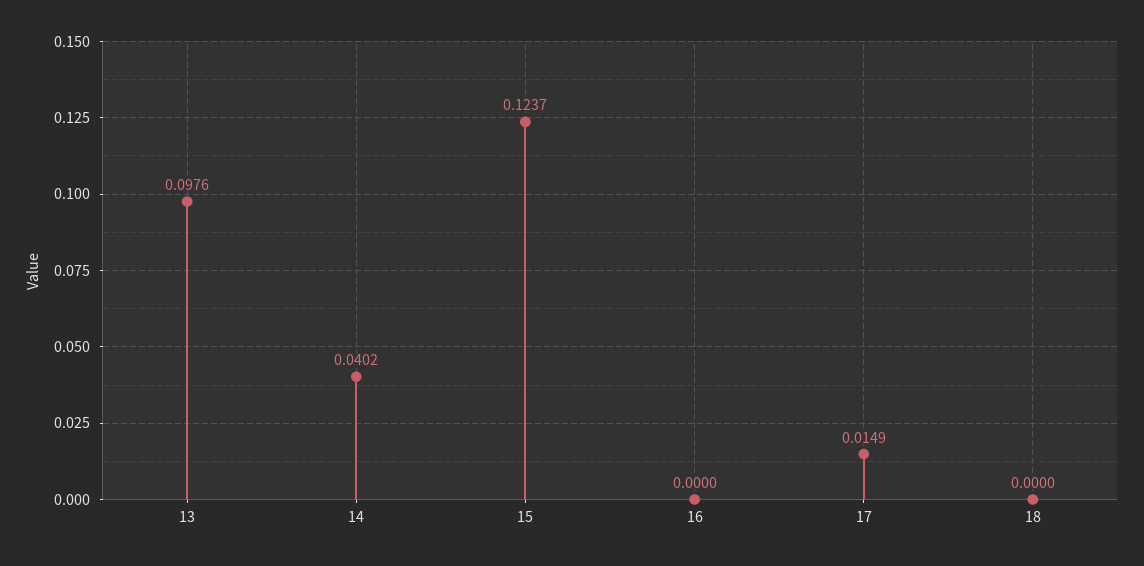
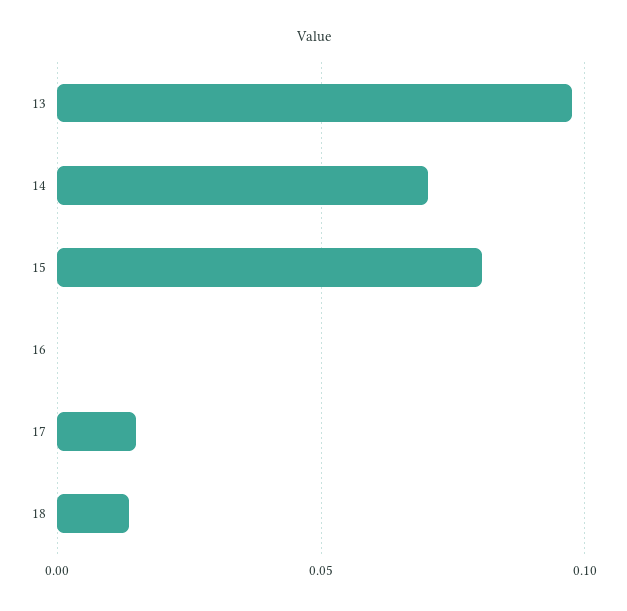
  {
    "13": 0.0976,
-   "14": 0.0402,
+   "14": 0.07,
-   "15": 0.1237,
+   "15": 0.08,
    "16": 0,
    "17": 0.0149,
-   "18": 0
+   "18": 0.015
  }

